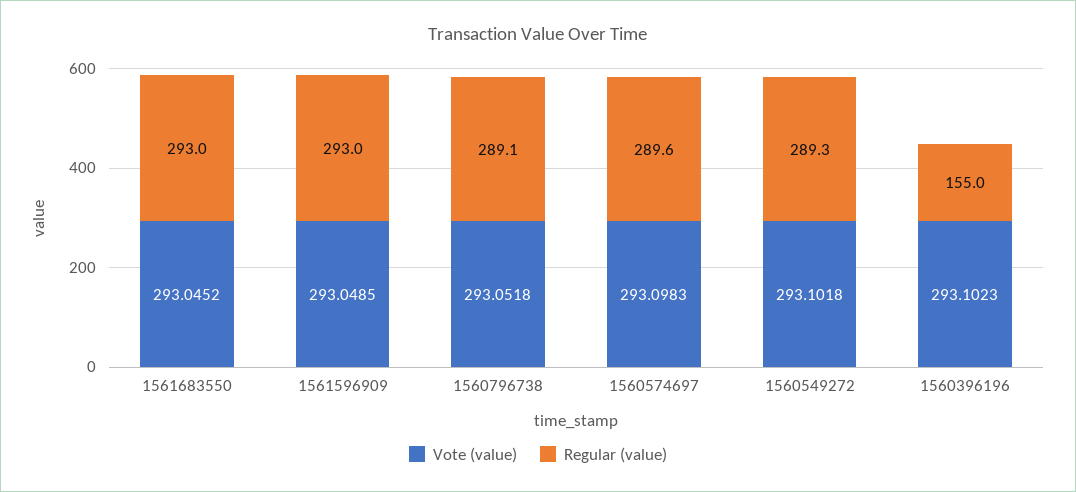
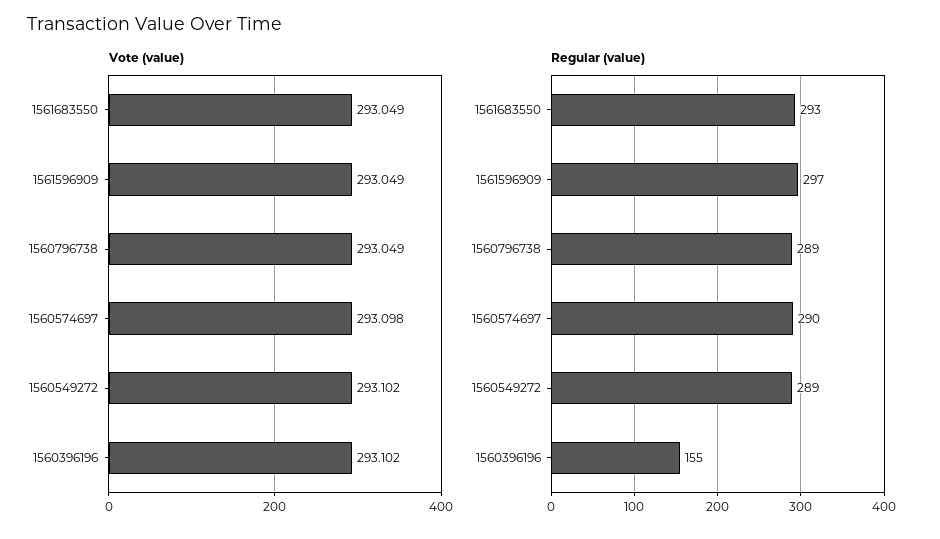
  {
    "Vote (value)": {
-     "1561683550": 293.0452,
+     "1561683550": 293.049,
      "1561596909": 293.0485,
-     "1560796738": 293.0518,
+     "1560796738": 293.049,
      "1560574697": 293.0983,
      "1560549272": 293.1018,
      "1560396196": 293.1023
    },
    "Regular (value)": {
      "1561683550": 293,
-     "1561596909": 293,
+     "1561596909": 297,
      "1560796738": 289.1,
      "1560574697": 289.6,
      "1560549272": 289.3,
      "1560396196": 155
    }
  }

